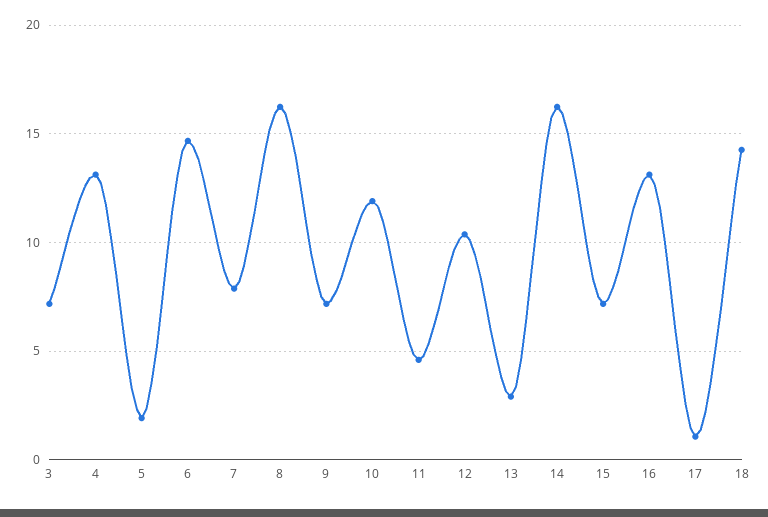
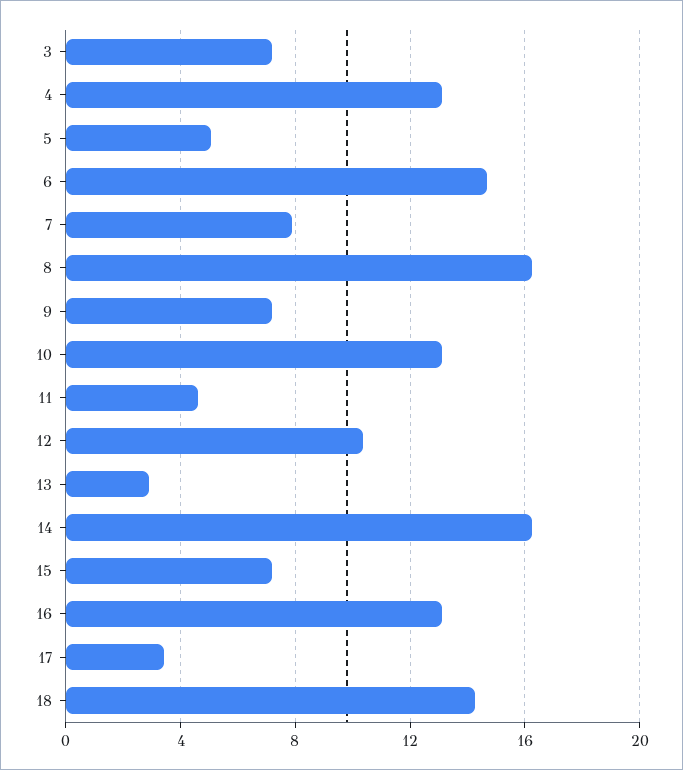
  {
    "3": 7,
    "4": 13,
-   "5": 2,
+   "5": 5,
    "6": 14.5,
    "7": 8,
    "8": 16,
    "9": 7,
-   "10": 12,
+   "10": 13,
    "11": 4.5,
    "12": 10.5,
    "13": 3,
    "14": 16,
    "15": 7,
    "16": 13,
-   "17": 1,
+   "17": 3.5,
    "18": 14.5
  }

